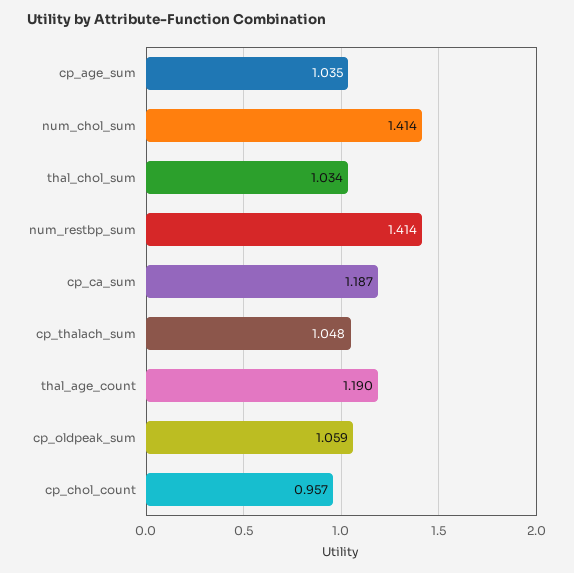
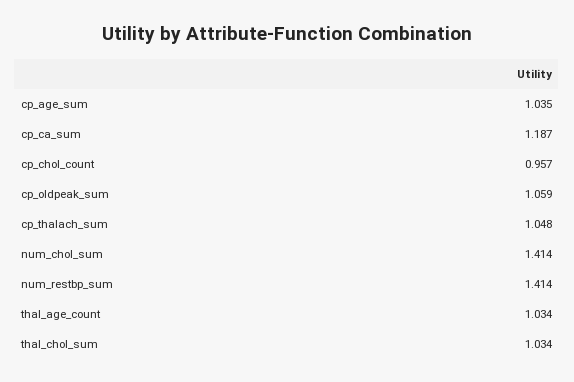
  {
    "cp_age_sum": 1.035,
    "num_chol_sum": 1.414,
    "thal_chol_sum": 1.034,
    "num_restbp_sum": 1.414,
    "cp_ca_sum": 1.187,
    "cp_thalach_sum": 1.048,
-   "thal_age_count": 1.19,
+   "thal_age_count": 1.034,
    "cp_oldpeak_sum": 1.059,
    "cp_chol_count": 0.957
  }

